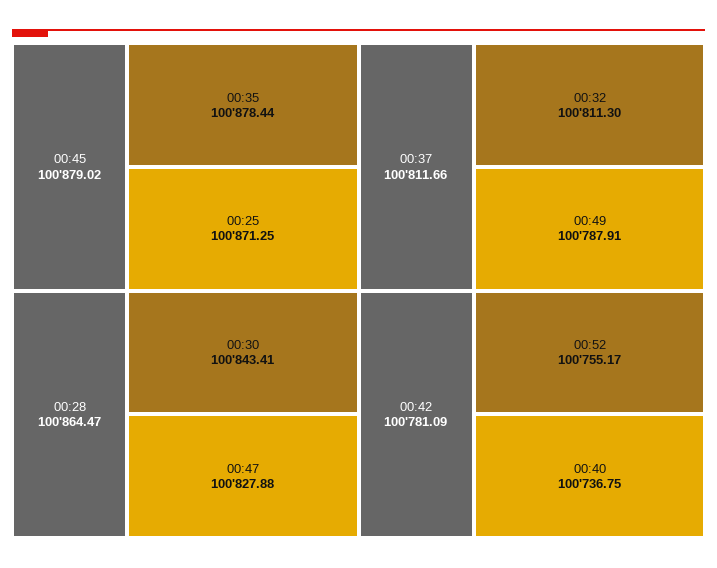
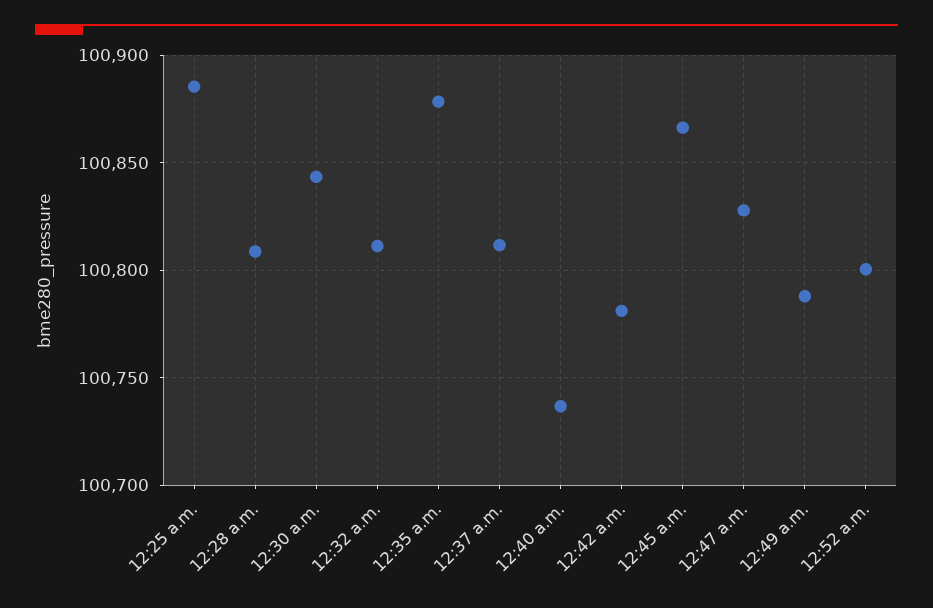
  {
-   "00:45": 100879.02,
+   "00:45": 100865,
    "00:35": 100878.44,
-   "00:25": 100871.25,
+   "00:25": 100885,
-   "00:28": 100864.47,
+   "00:28": 100810,
    "00:30": 100843.41,
    "00:47": 100827.88,
    "00:37": 100811.66,
    "00:32": 100811.3,
    "00:49": 100787.91,
    "00:42": 100781.09,
-   "00:52": 100755.17,
+   "00:52": 100800,
    "00:40": 100736.75
  }

